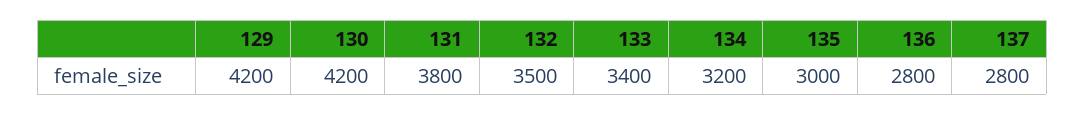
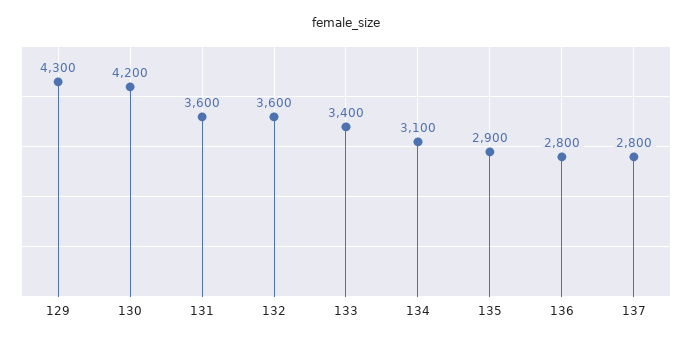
  {
-   "129": 4200,
+   "129": 4300,
    "130": 4200,
-   "131": 3800,
+   "131": 3600,
-   "132": 3500,
+   "132": 3600,
    "133": 3400,
-   "134": 3200,
+   "134": 3100,
-   "135": 3000,
+   "135": 2900,
    "136": 2800,
    "137": 2800
  }

